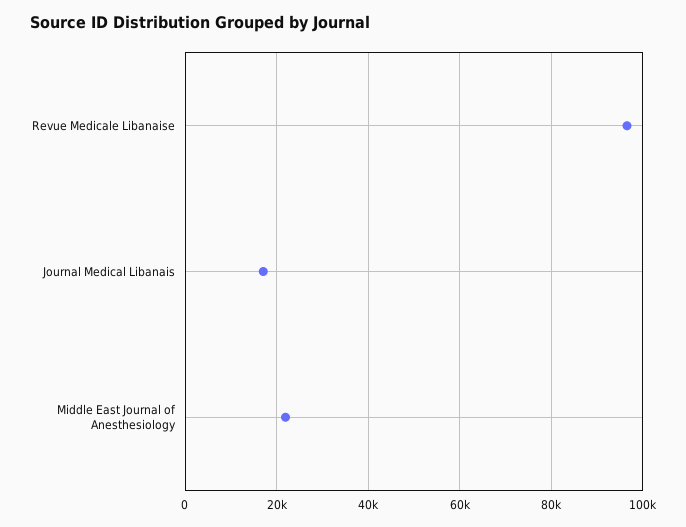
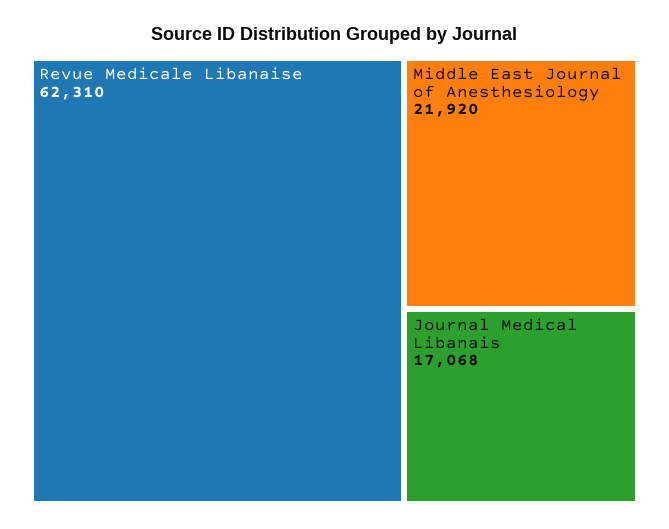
  {
-   "Revue Medicale Libanaise": 96000,
+   "Revue Medicale Libanaise": 62310,
    "Journal Medical Libanais": 17068,
    "Middle East Journal of Anesthesiology": 21920
  }

